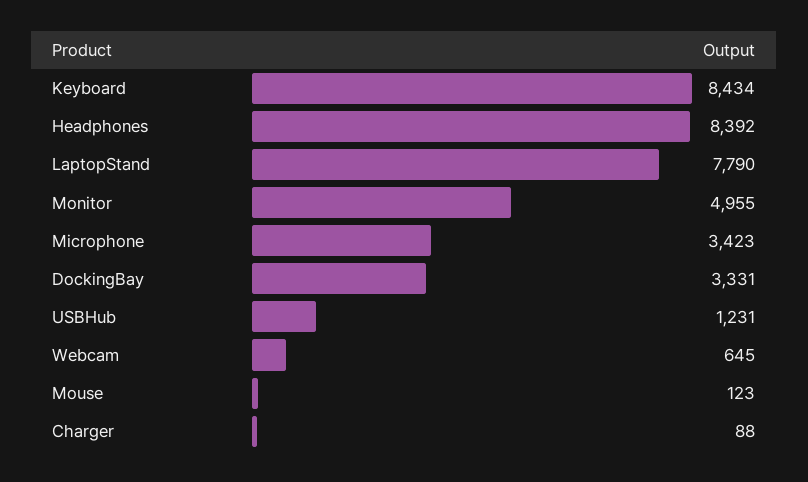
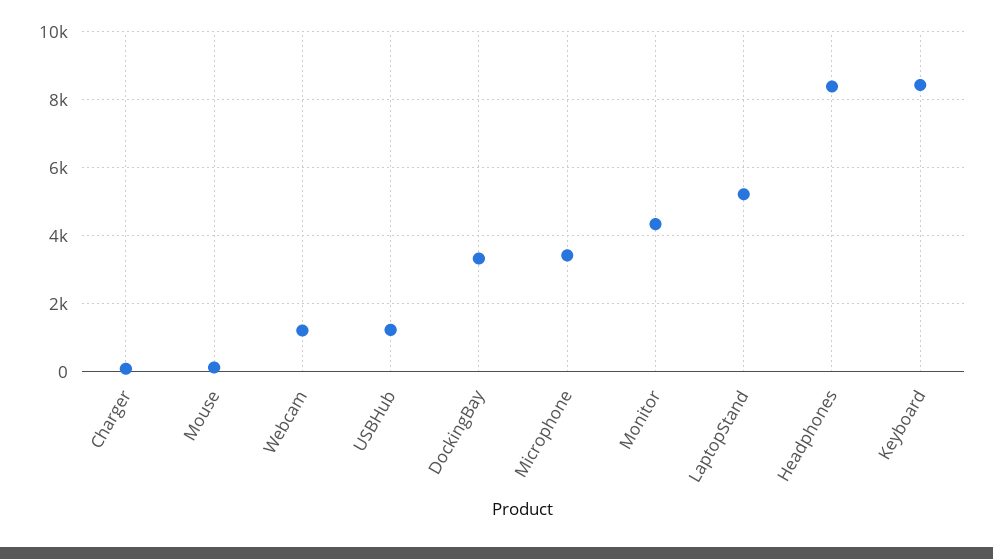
  {
    "Keyboard": 8434,
    "Headphones": 8392,
-   "LaptopStand": 7790,
+   "LaptopStand": 5200,
-   "Monitor": 4955,
+   "Monitor": 4400,
    "Microphone": 3423,
    "DockingBay": 3331,
    "USBHub": 1231,
-   "Webcam": 645,
+   "Webcam": 1200,
    "Mouse": 123,
    "Charger": 88
  }

